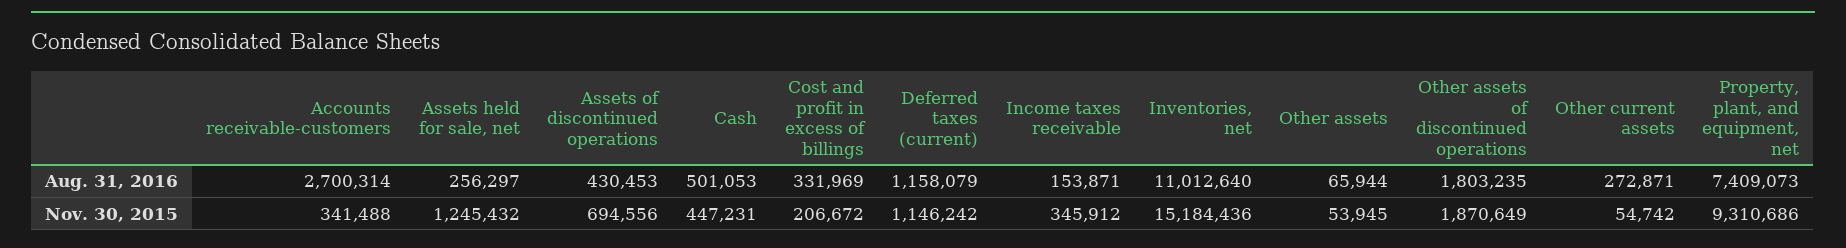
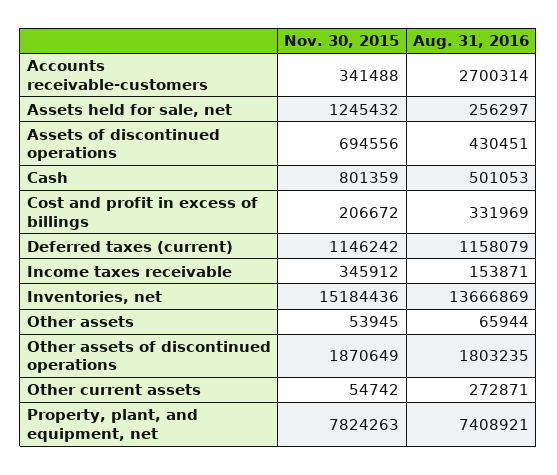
  {
    "Accounts receivable-customers": {
      "Aug. 31, 2016": 2700314,
      "Nov. 30, 2015": 341488
    },
    "Assets held for sale, net": {
      "Aug. 31, 2016": 256297,
      "Nov. 30, 2015": 1245432
    },
    "Assets of discontinued operations": {
-     "Aug. 31, 2016": 430453,
+     "Aug. 31, 2016": 430451,
      "Nov. 30, 2015": 694556
    },
    "Cash": {
      "Aug. 31, 2016": 501053,
-     "Nov. 30, 2015": 447231
+     "Nov. 30, 2015": 801359
    },
    "Cost and profit in excess of billings": {
      "Aug. 31, 2016": 331969,
      "Nov. 30, 2015": 206672
    },
    "Deferred taxes (current)": {
      "Aug. 31, 2016": 1158079,
      "Nov. 30, 2015": 1146242
    },
    "Income taxes receivable": {
      "Aug. 31, 2016": 153871,
      "Nov. 30, 2015": 345912
    },
    "Inventories, net": {
-     "Aug. 31, 2016": 11012640,
+     "Aug. 31, 2016": 13666869,
      "Nov. 30, 2015": 15184436
    },
    "Other assets": {
      "Aug. 31, 2016": 65944,
      "Nov. 30, 2015": 53945
    },
    "Other assets of discontinued operations": {
      "Aug. 31, 2016": 1803235,
      "Nov. 30, 2015": 1870649
    },
    "Other current assets": {
      "Aug. 31, 2016": 272871,
      "Nov. 30, 2015": 54742
    },
    "Property, plant, and equipment, net": {
-     "Aug. 31, 2016": 7409073,
+     "Aug. 31, 2016": 7408921,
-     "Nov. 30, 2015": 9310686
+     "Nov. 30, 2015": 7824263
    }
  }

